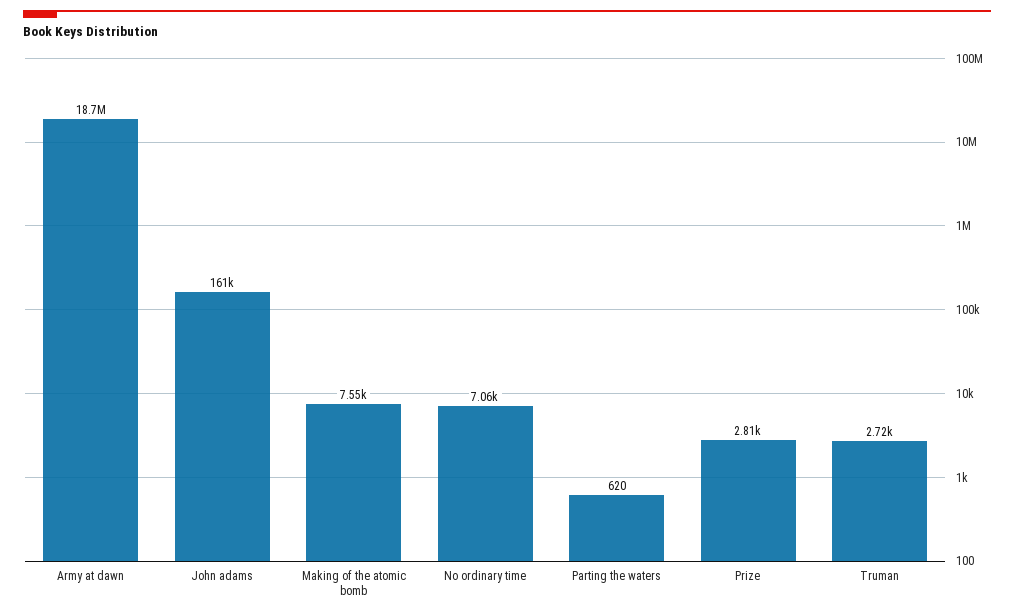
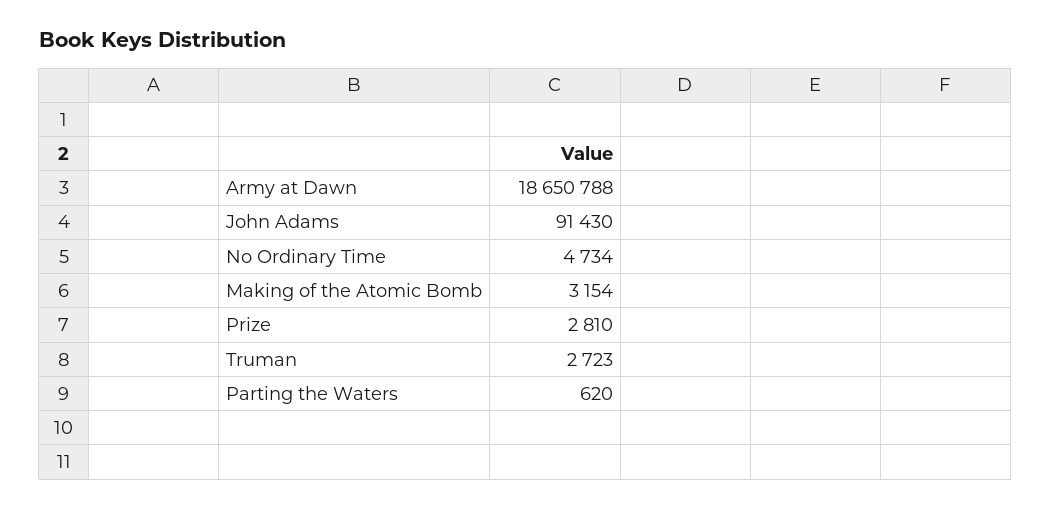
  {
    "Army at dawn": 18650788,
-   "John adams": 161000,
+   "John adams": 91430,
-   "Making of the atomic bomb": 7550,
+   "Making of the atomic bomb": 3154,
-   "No ordinary time": 7060,
+   "No ordinary time": 4734,
    "Parting the waters": 620,
    "Prize": 2810,
    "Truman": 2723
  }

